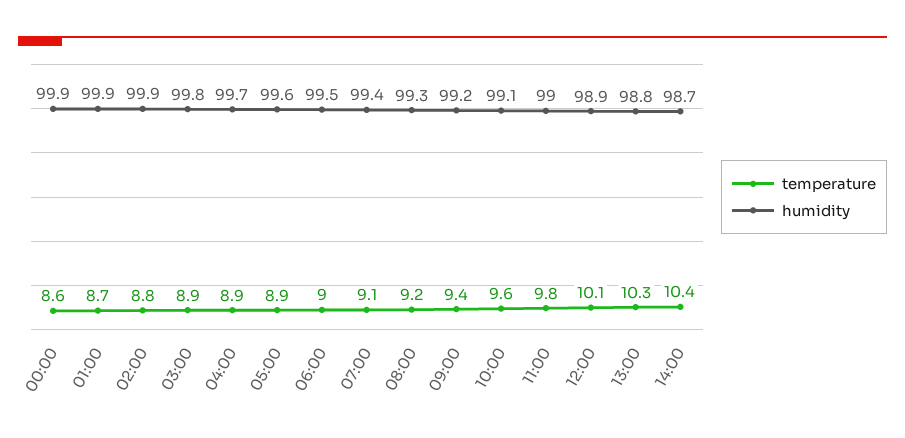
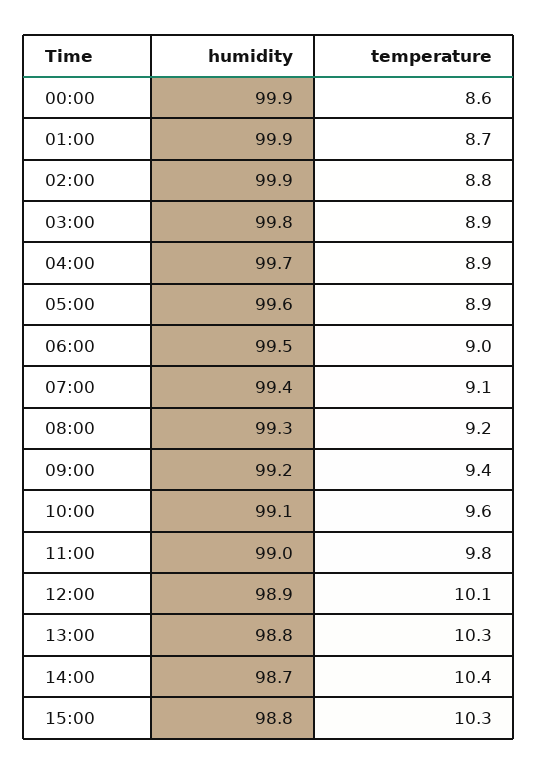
  {
    "temperature": {
      "00:00": 8.6,
      "01:00": 8.7,
      "02:00": 8.8,
      "03:00": 8.9,
      "04:00": 8.9,
      "05:00": 8.9,
      "06:00": 9,
      "07:00": 9.1,
      "08:00": 9.2,
      "09:00": 9.4,
      "10:00": 9.6,
      "11:00": 9.8,
      "12:00": 10.1,
      "13:00": 10.3,
-     "14:00": 10.4
+     "14:00": 10.4,
+     "15:00": 10.3
    },
    "humidity": {
      "00:00": 99.9,
      "01:00": 99.9,
      "02:00": 99.9,
      "03:00": 99.8,
      "04:00": 99.7,
      "05:00": 99.6,
      "06:00": 99.5,
      "07:00": 99.4,
      "08:00": 99.3,
      "09:00": 99.2,
      "10:00": 99.1,
      "11:00": 99,
      "12:00": 98.9,
      "13:00": 98.8,
-     "14:00": 98.7
+     "14:00": 98.7,
+     "15:00": 98.8
    }
  }

